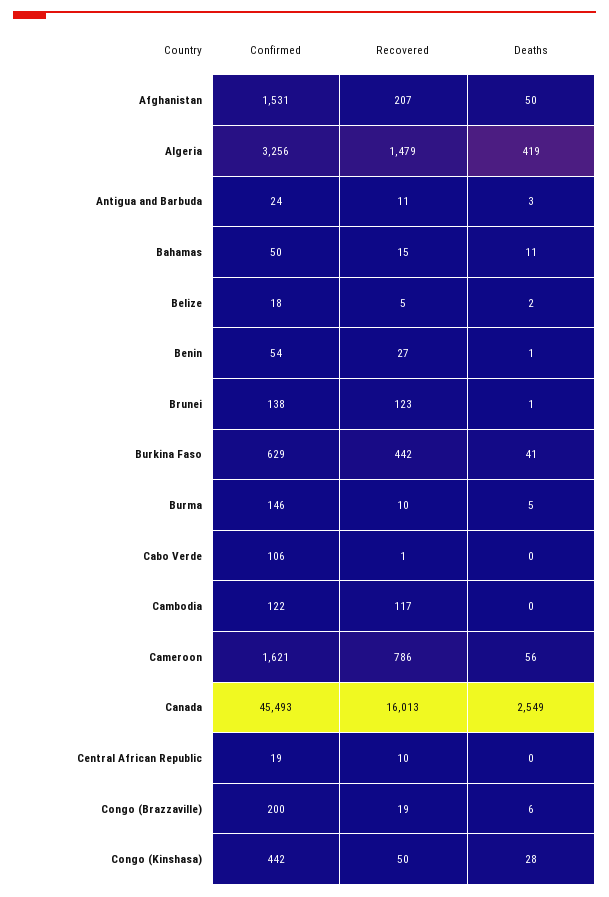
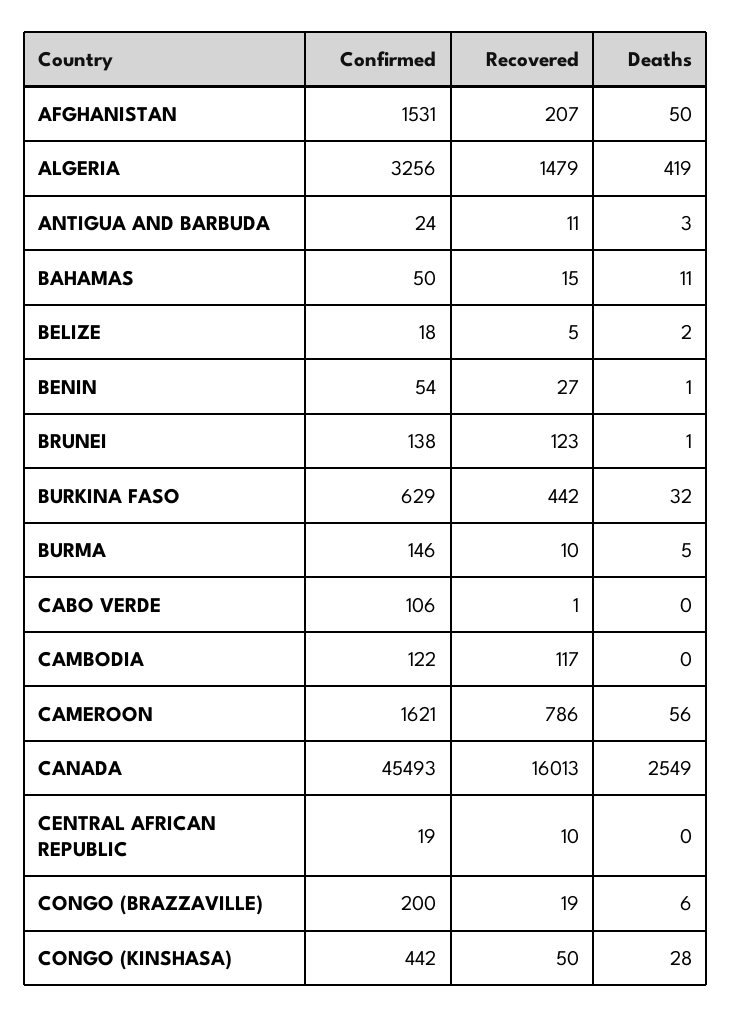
  {
    "Confirmed": {
      "Afghanistan": 1531,
      "Algeria": 3256,
      "Antigua and Barbuda": 24,
      "Bahamas": 50,
      "Belize": 18,
      "Benin": 54,
      "Brunei": 138,
      "Burkina Faso": 629,
      "Burma": 146,
      "Cabo Verde": 106,
      "Cambodia": 122,
      "Cameroon": 1621,
      "Canada": 45493,
      "Central African Republic": 19,
      "Congo (Brazzaville)": 200,
      "Congo (Kinshasa)": 442
    },
    "Recovered": {
      "Afghanistan": 207,
      "Algeria": 1479,
      "Antigua and Barbuda": 11,
      "Bahamas": 15,
      "Belize": 5,
      "Benin": 27,
      "Brunei": 123,
      "Burkina Faso": 442,
      "Burma": 10,
      "Cabo Verde": 1,
      "Cambodia": 117,
      "Cameroon": 786,
      "Canada": 16013,
      "Central African Republic": 10,
      "Congo (Brazzaville)": 19,
      "Congo (Kinshasa)": 50
    },
    "Deaths": {
      "Afghanistan": 50,
      "Algeria": 419,
      "Antigua and Barbuda": 3,
      "Bahamas": 11,
      "Belize": 2,
      "Benin": 1,
      "Brunei": 1,
-     "Burkina Faso": 41,
+     "Burkina Faso": 32,
      "Burma": 5,
      "Cabo Verde": 0,
      "Cambodia": 0,
      "Cameroon": 56,
      "Canada": 2549,
      "Central African Republic": 0,
      "Congo (Brazzaville)": 6,
      "Congo (Kinshasa)": 28
    }
  }

